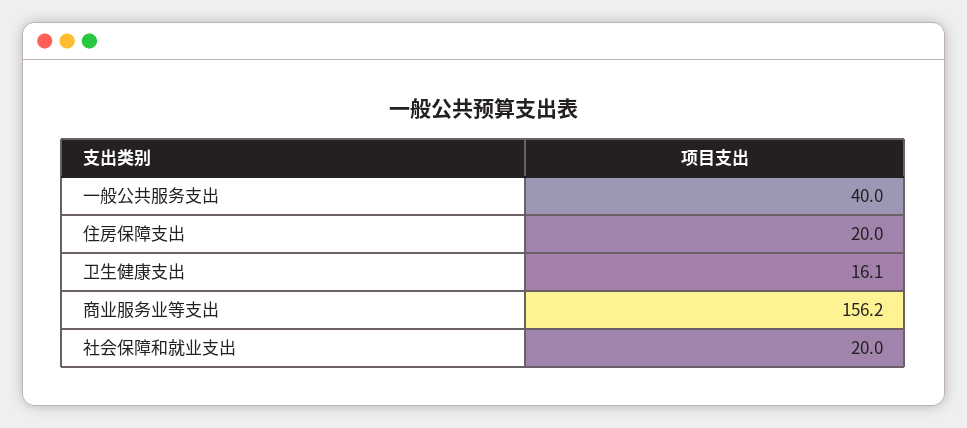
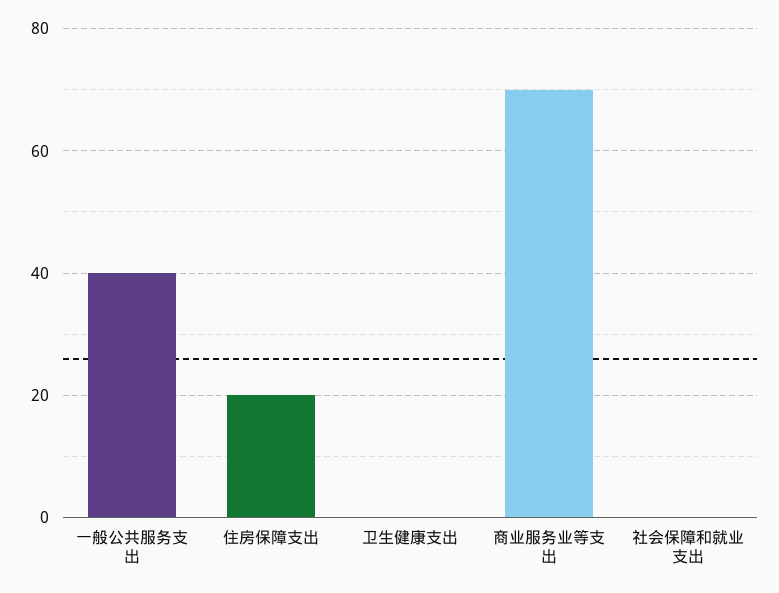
  {
    "一般公共服务支出": 40,
    "住房保障支出": 20,
-   "卫生健康支出": 16.1,
+   "卫生健康支出": 0,
-   "商业服务业等支出": 156.2,
+   "商业服务业等支出": 70,
-   "社会保障和就业支出": 20
+   "社会保障和就业支出": 0
  }

